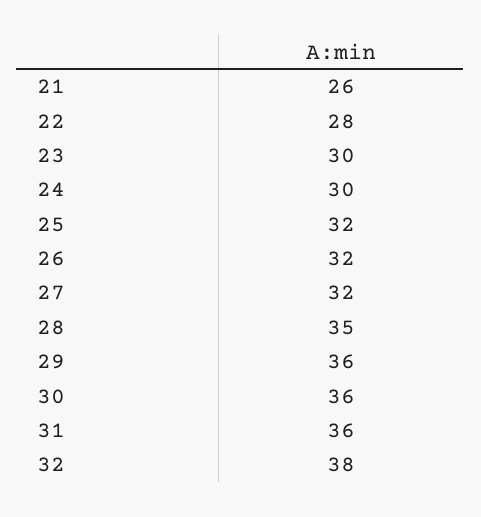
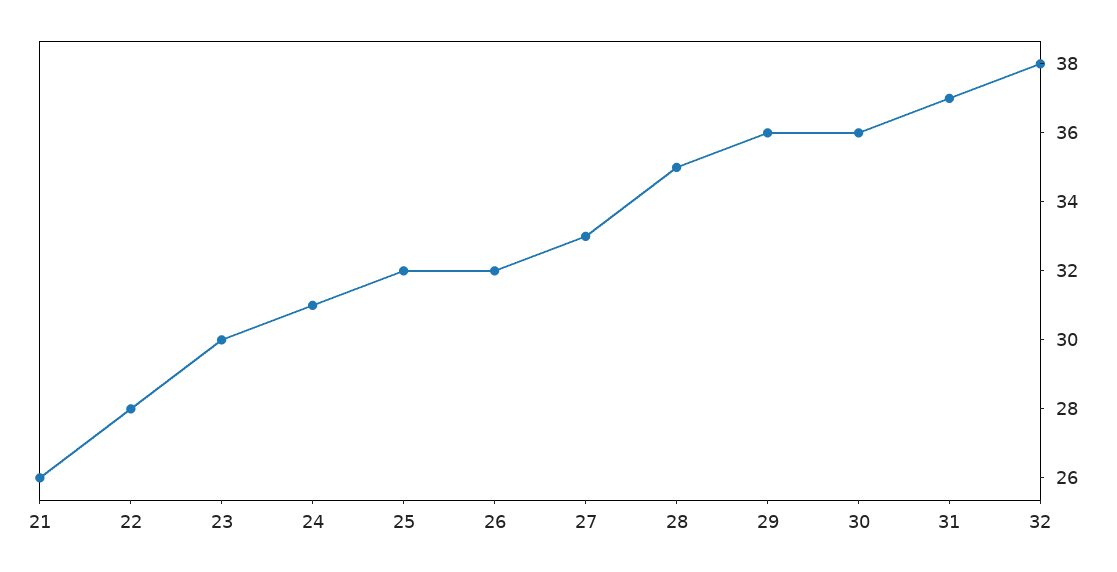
  {
    "21": 26,
    "22": 28,
    "23": 30,
-   "24": 30,
+   "24": 31,
    "25": 32,
    "26": 32,
-   "27": 32,
+   "27": 33,
    "28": 35,
    "29": 36,
    "30": 36,
-   "31": 36,
+   "31": 37,
    "32": 38
  }

